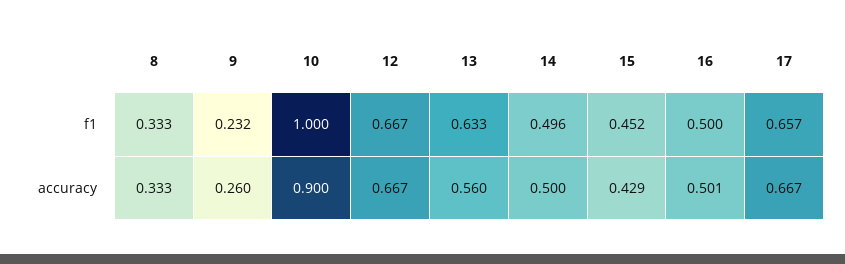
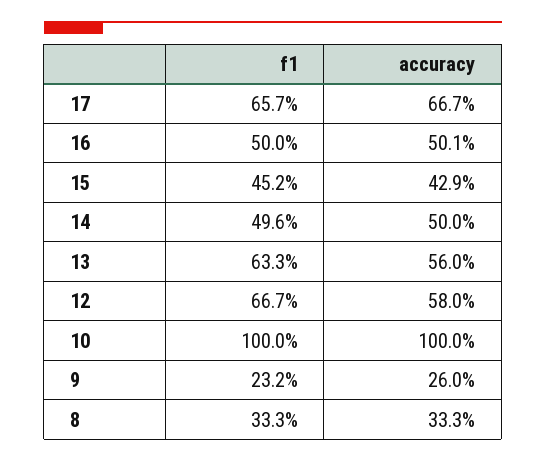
  {
    "8": {
      "f1": 0.333,
      "accuracy": 0.333
    },
    "9": {
      "f1": 0.232,
      "accuracy": 0.26
    },
    "10": {
      "f1": 1,
-     "accuracy": 0.9
+     "accuracy": 1
    },
    "12": {
      "f1": 0.667,
-     "accuracy": 0.667
+     "accuracy": 0.58
    },
    "13": {
      "f1": 0.633,
      "accuracy": 0.56
    },
    "14": {
      "f1": 0.496,
      "accuracy": 0.5
    },
    "15": {
      "f1": 0.452,
      "accuracy": 0.429
    },
    "16": {
      "f1": 0.5,
      "accuracy": 0.501
    },
    "17": {
      "f1": 0.657,
      "accuracy": 0.667
    }
  }

